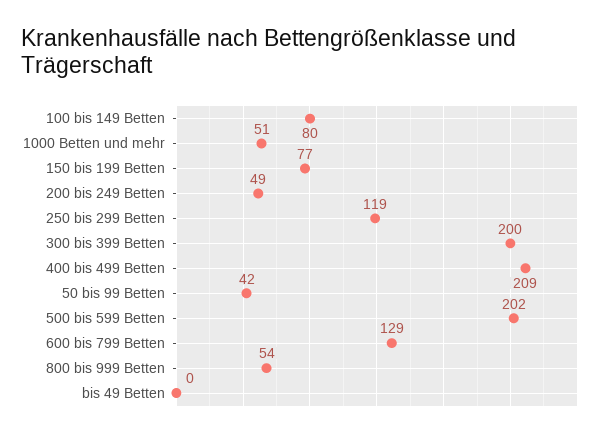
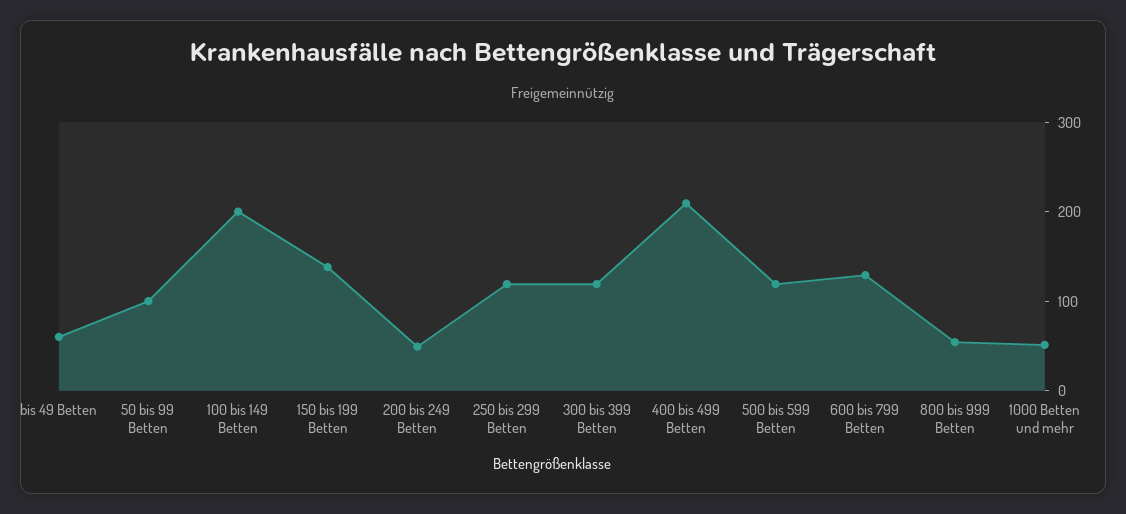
  {
-   "100 bis 149 Betten": 80,
+   "100 bis 149 Betten": 200,
    "1000 Betten und mehr": 51,
-   "150 bis 199 Betten": 77,
+   "150 bis 199 Betten": 140,
    "200 bis 249 Betten": 49,
    "250 bis 299 Betten": 119,
-   "300 bis 399 Betten": 200,
+   "300 bis 399 Betten": 120,
    "400 bis 499 Betten": 209,
-   "50 bis 99 Betten": 42,
+   "50 bis 99 Betten": 100,
-   "500 bis 599 Betten": 202,
+   "500 bis 599 Betten": 120,
    "600 bis 799 Betten": 129,
    "800 bis 999 Betten": 54,
-   "bis 49 Betten": 0
+   "bis 49 Betten": 60
  }

